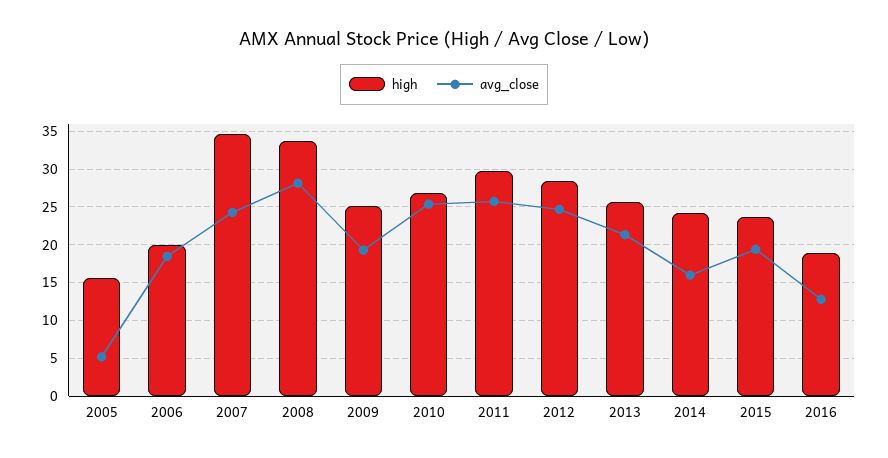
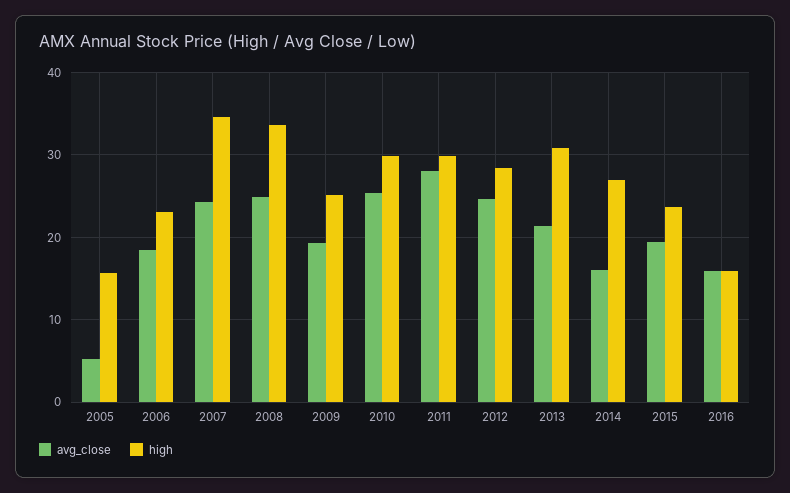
  {
    "high": {
      "2005": 16,
-     "2006": 20,
+     "2006": 23,
      "2007": 35,
      "2008": 34,
      "2009": 25,
-     "2010": 27,
+     "2010": 30,
      "2011": 30,
      "2012": 28,
-     "2013": 26,
+     "2013": 31,
-     "2014": 24,
+     "2014": 27,
      "2015": 24,
-     "2016": 19
+     "2016": 16
    },
    "avg_close": {
      "2005": 5,
      "2006": 18,
      "2007": 24,
-     "2008": 28,
+     "2008": 25,
      "2009": 19,
      "2010": 25,
-     "2011": 26,
+     "2011": 28,
      "2012": 25,
      "2013": 21,
      "2014": 16,
      "2015": 19,
-     "2016": 13
+     "2016": 16
    }
  }

